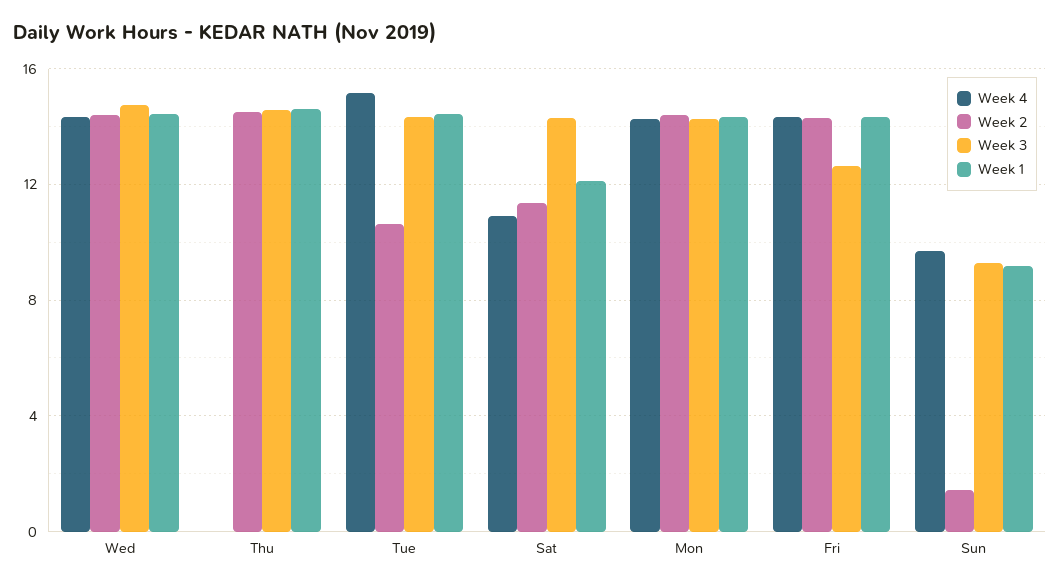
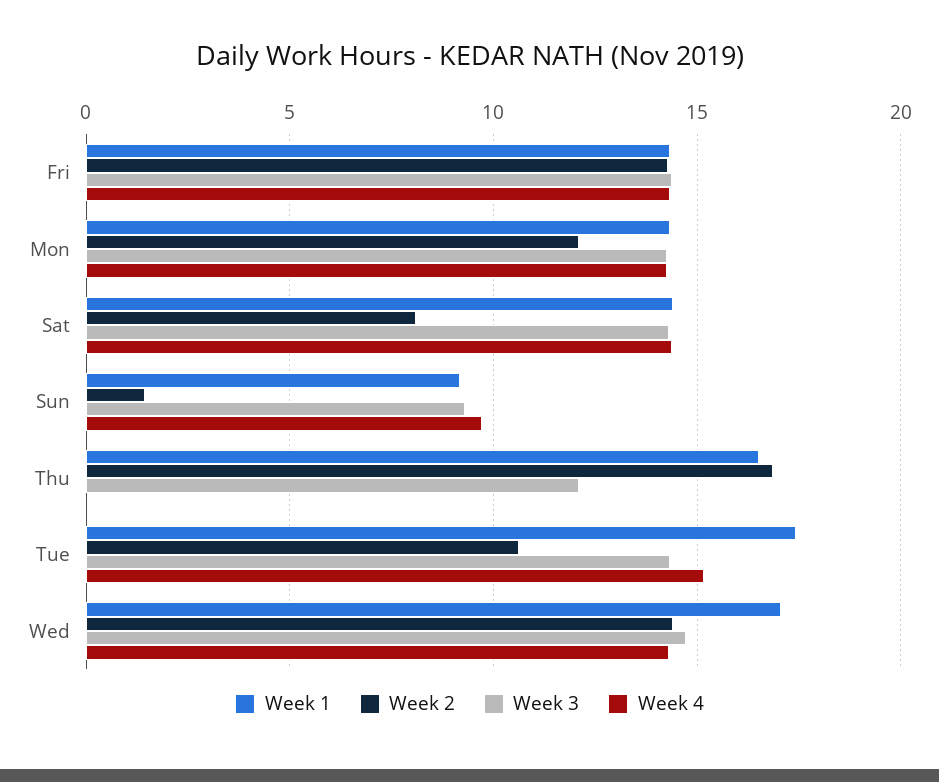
  {
    "Week 4": {
      "Wed": 14.5,
      "Thu": 0,
      "Tue": 15,
-     "Sat": 11,
+     "Sat": 14.5,
      "Mon": 14.5,
      "Fri": 14.5,
      "Sun": 9.5
    },
    "Week 2": {
      "Wed": 14.5,
-     "Thu": 14.5,
+     "Thu": 17,
      "Tue": 10.5,
-     "Sat": 11.5,
+     "Sat": 8,
-     "Mon": 14.5,
+     "Mon": 12,
      "Fri": 14.5,
      "Sun": 1.5
    },
    "Week 3": {
      "Wed": 14.5,
-     "Thu": 14.5,
+     "Thu": 12,
      "Tue": 14.5,
      "Sat": 14.5,
      "Mon": 14.5,
-     "Fri": 12.5,
+     "Fri": 14.5,
      "Sun": 9.5
    },
    "Week 1": {
-     "Wed": 14.5,
+     "Wed": 17,
-     "Thu": 14.5,
+     "Thu": 16.5,
-     "Tue": 14.5,
+     "Tue": 17.5,
-     "Sat": 12,
+     "Sat": 14.5,
      "Mon": 14.5,
      "Fri": 14.5,
      "Sun": 9
    }
  }

